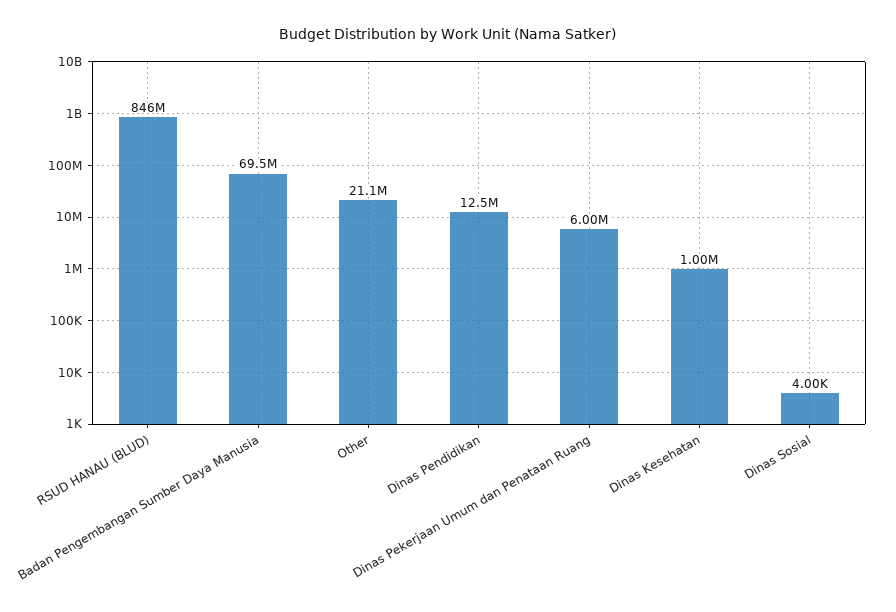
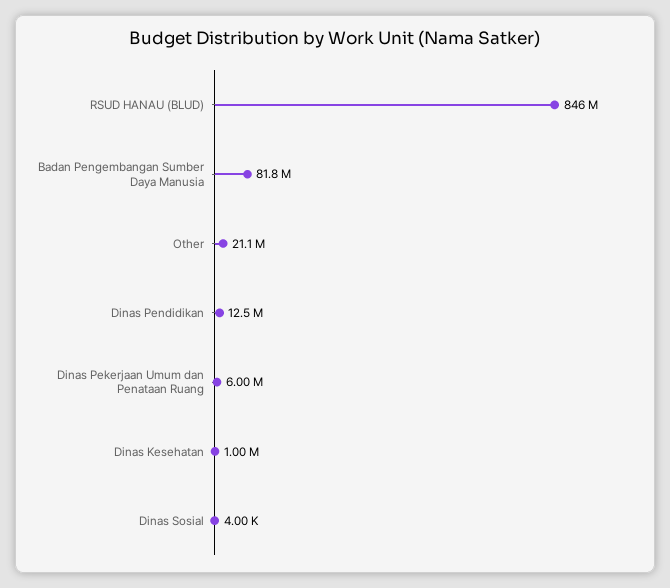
  {
    "RSUD HANAU (BLUD)": 846000000,
-   "Badan Pengembangan Sumber Daya Manusia": 69500000,
+   "Badan Pengembangan Sumber Daya Manusia": 81800000,
    "Other": 21100000,
    "Dinas Pendidikan": 12500000,
    "Dinas Pekerjaan Umum dan Penataan Ruang": 6000000,
    "Dinas Kesehatan": 1000000,
    "Dinas Sosial": 4000
  }

